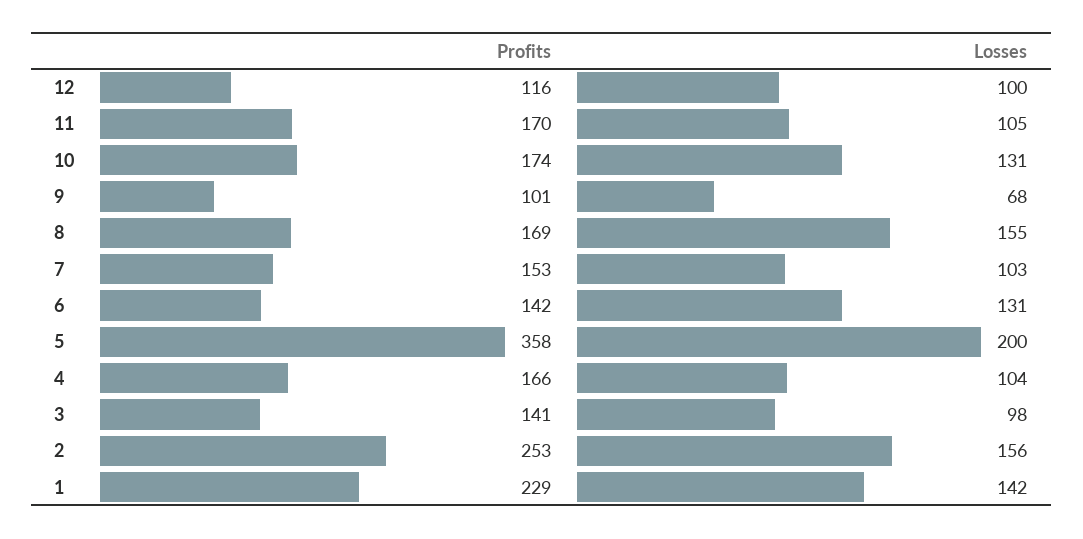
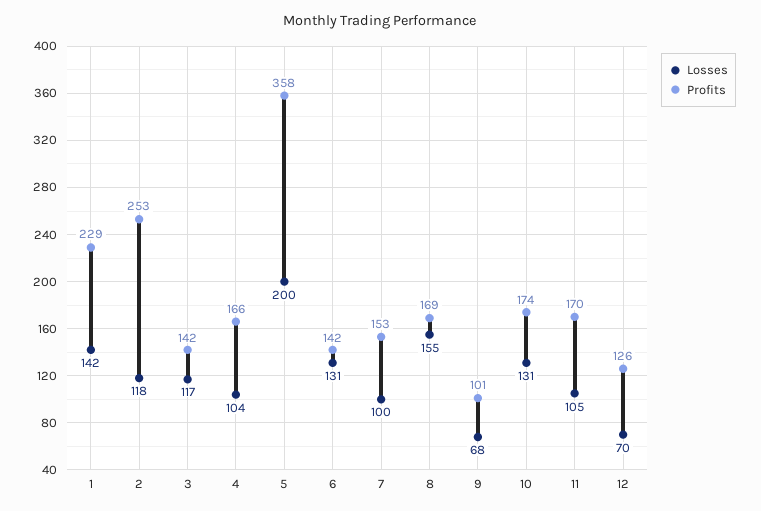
  {
    "Profits": {
-     "12": 116,
+     "12": 126,
      "11": 170,
      "10": 174,
      "9": 101,
      "8": 169,
      "7": 153,
      "6": 142,
      "5": 358,
      "4": 166,
-     "3": 141,
+     "3": 142,
      "2": 253,
      "1": 229
    },
    "Losses": {
-     "12": 100,
+     "12": 70,
      "11": 105,
      "10": 131,
      "9": 68,
      "8": 155,
-     "7": 103,
+     "7": 100,
      "6": 131,
      "5": 200,
      "4": 104,
-     "3": 98,
+     "3": 117,
-     "2": 156,
+     "2": 118,
      "1": 142
    }
  }

